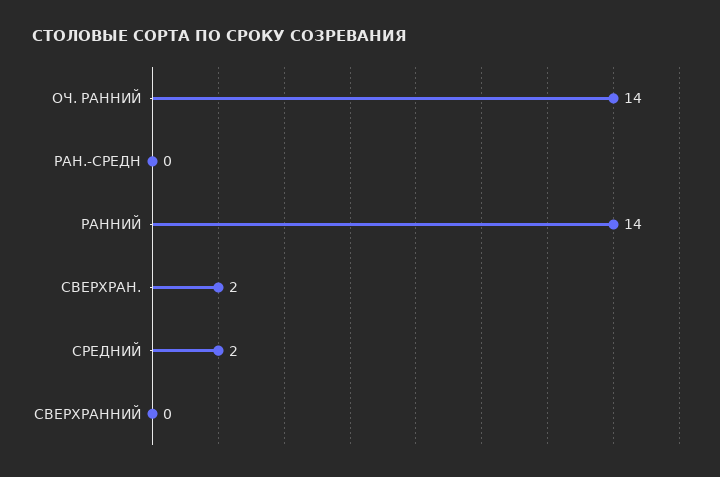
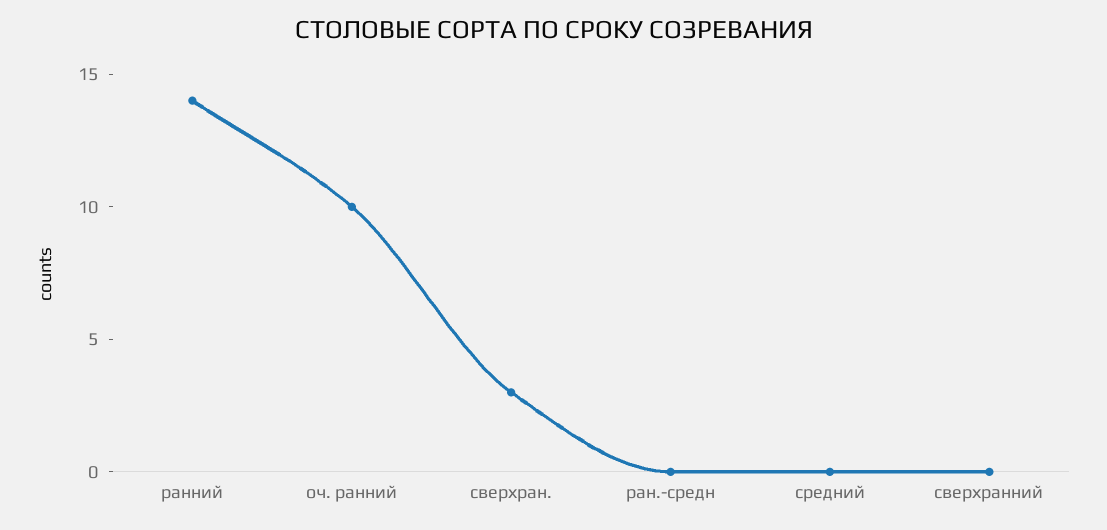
  {
-   "ОЧ. РАННИЙ": 14,
+   "ОЧ. РАННИЙ": 10,
    "РАН.-СРЕДН": 0,
    "РАННИЙ": 14,
-   "СВЕРХРАН.": 2,
+   "СВЕРХРАН.": 3,
-   "СРЕДНИЙ": 2,
+   "СРЕДНИЙ": 0,
    "СВЕРХРАННИЙ": 0
  }

